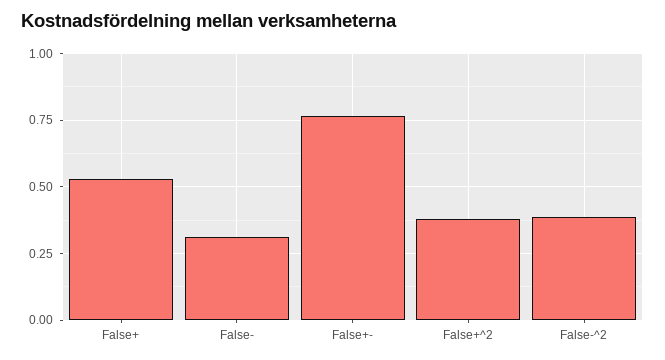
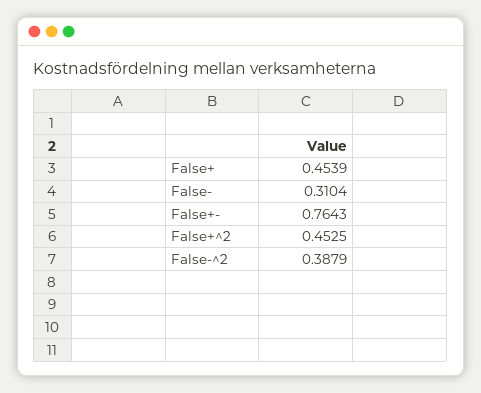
  {
-   "False+": 0.525,
+   "False+": 0.4539,
    "False-": 0.3104,
    "False+-": 0.7643,
-   "False+^2": 0.375,
+   "False+^2": 0.4525,
    "False-^2": 0.3879
  }

